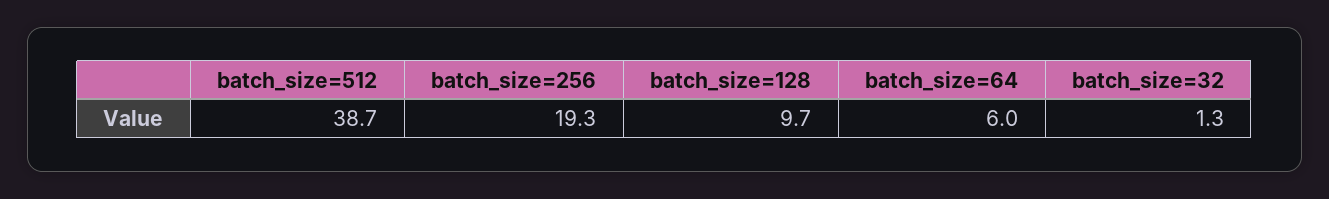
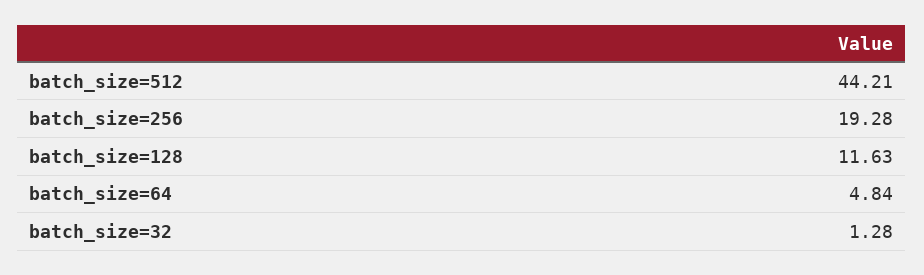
  {
-   "batch_size=512": 38.7,
+   "batch_size=512": 44.21,
    "batch_size=256": 19.28,
-   "batch_size=128": 9.7,
+   "batch_size=128": 11.63,
-   "batch_size=64": 6,
+   "batch_size=64": 4.84,
    "batch_size=32": 1.28
  }

